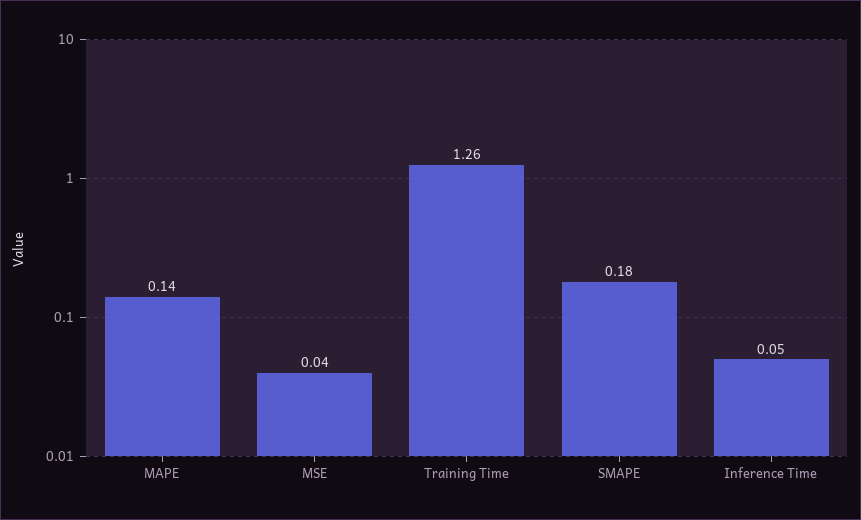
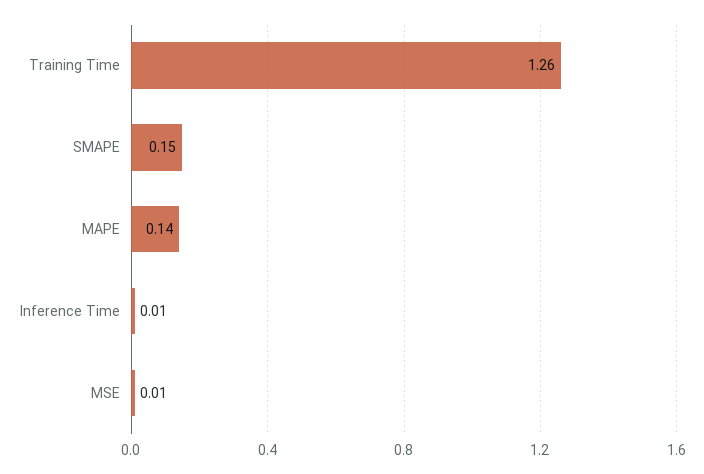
  {
    "MAPE": 0.14,
-   "MSE": 0.04,
+   "MSE": 0.01,
    "Training Time": 1.26,
-   "SMAPE": 0.18,
+   "SMAPE": 0.15,
-   "Inference Time": 0.05
+   "Inference Time": 0.01
  }

